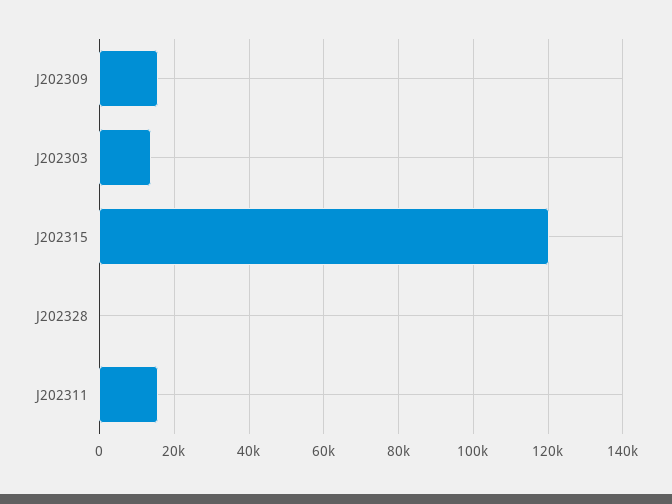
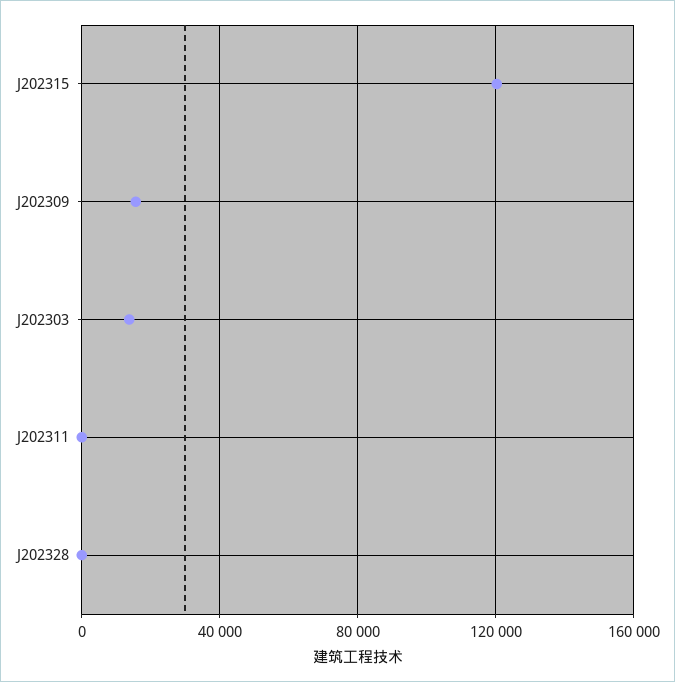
  {
    "J202309": 16000,
    "J202303": 14000,
    "J202315": 120000,
    "J202328": 0,
-   "J202311": 16000
+   "J202311": 0
  }

